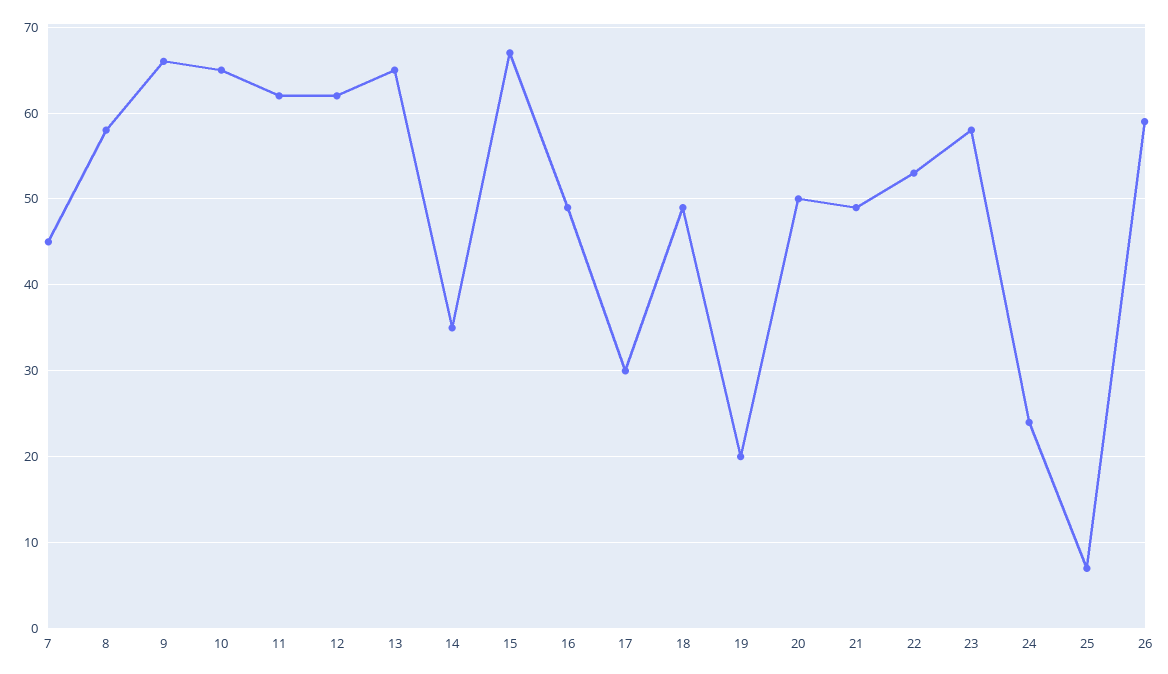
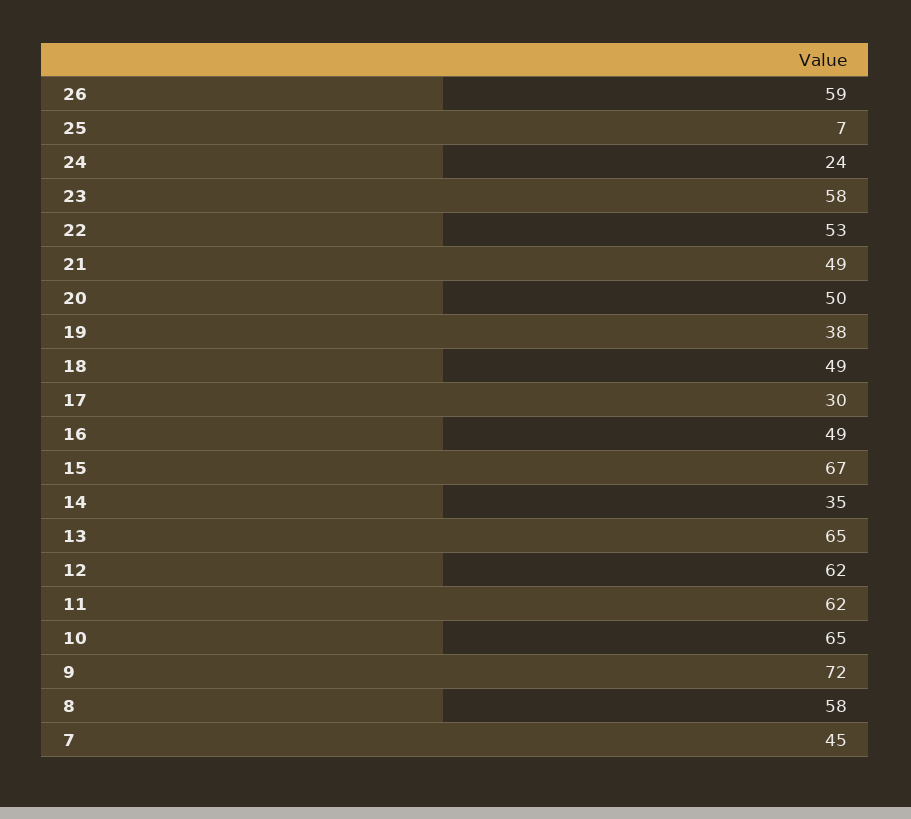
  {
    "7": 45,
    "8": 58,
-   "9": 66,
+   "9": 72,
    "10": 65,
    "11": 62,
    "12": 62,
    "13": 65,
    "14": 35,
    "15": 67,
    "16": 49,
    "17": 30,
    "18": 49,
-   "19": 20,
+   "19": 38,
    "20": 50,
    "21": 49,
    "22": 53,
    "23": 58,
    "24": 24,
    "25": 7,
    "26": 59
  }

